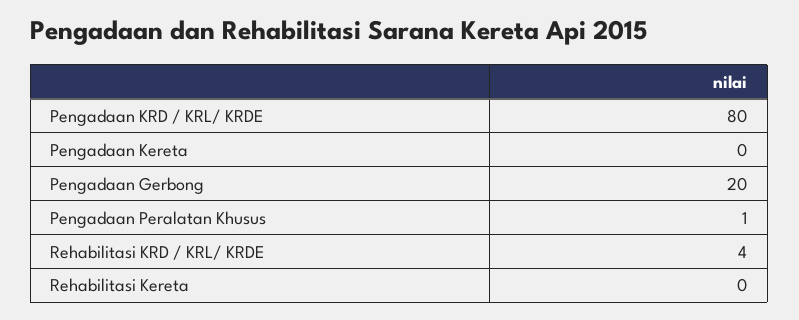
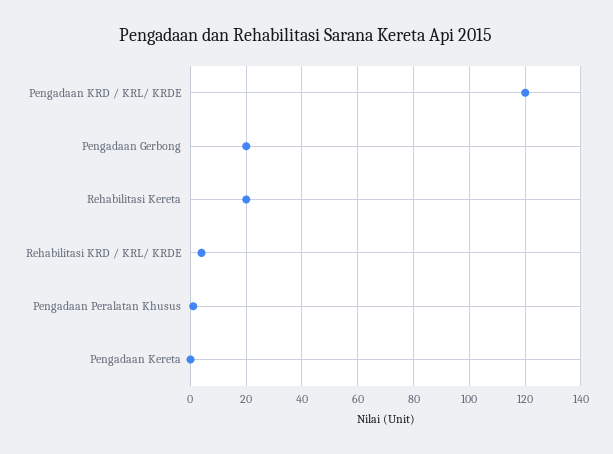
  {
-   "Pengadaan KRD / KRL/ KRDE": 80,
+   "Pengadaan KRD / KRL/ KRDE": 120,
    "Pengadaan Kereta": 0,
    "Pengadaan Gerbong": 20,
    "Pengadaan Peralatan Khusus": 1,
    "Rehabilitasi KRD / KRL/ KRDE": 4,
-   "Rehabilitasi Kereta": 0
+   "Rehabilitasi Kereta": 20
  }

